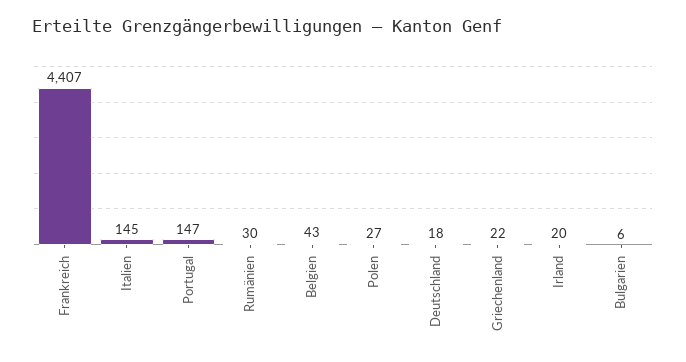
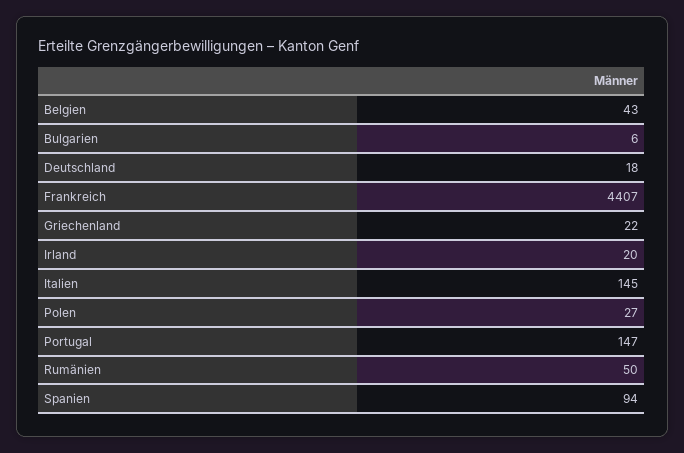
  {
    "Frankreich": 4407,
    "Italien": 145,
    "Portugal": 147,
-   "Rumänien": 30,
+   "Rumänien": 50,
    "Belgien": 43,
    "Polen": 27,
    "Deutschland": 18,
    "Griechenland": 22,
    "Irland": 20,
-   "Bulgarien": 6
+   "Bulgarien": 6,
+   "Spanien": 94
  }

